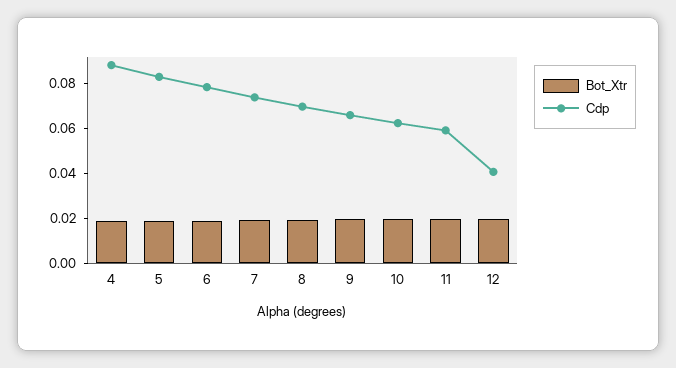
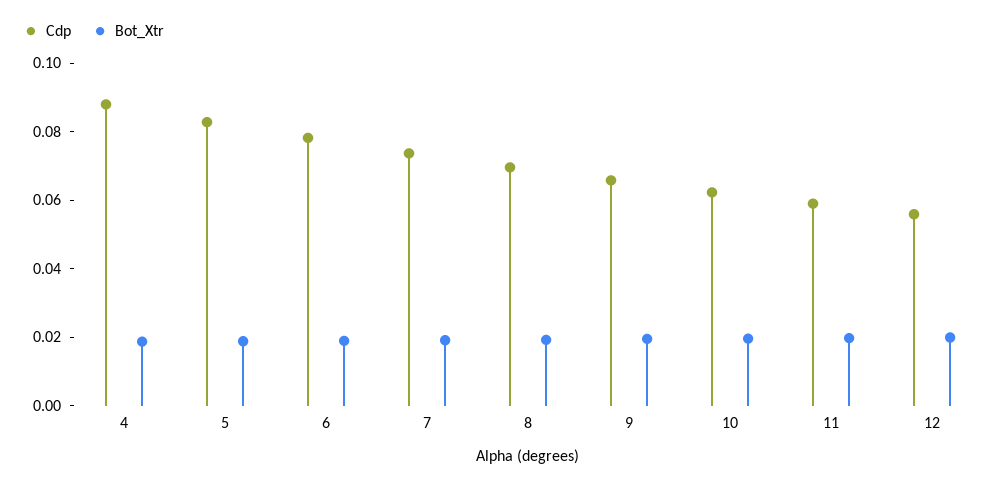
  {
    "Bot_Xtr": {
      "4": 0.02,
      "5": 0.02,
      "6": 0.02,
      "7": 0.02,
      "8": 0.02,
      "9": 0.02,
      "10": 0.02,
      "11": 0.02,
      "12": 0.02
    },
    "Cdp": {
      "4": 0.09,
      "5": 0.085,
      "6": 0.08,
      "7": 0.075,
      "8": 0.07,
      "9": 0.065,
      "10": 0.06,
      "11": 0.06,
-     "12": 0.04
+     "12": 0.055
    }
  }

